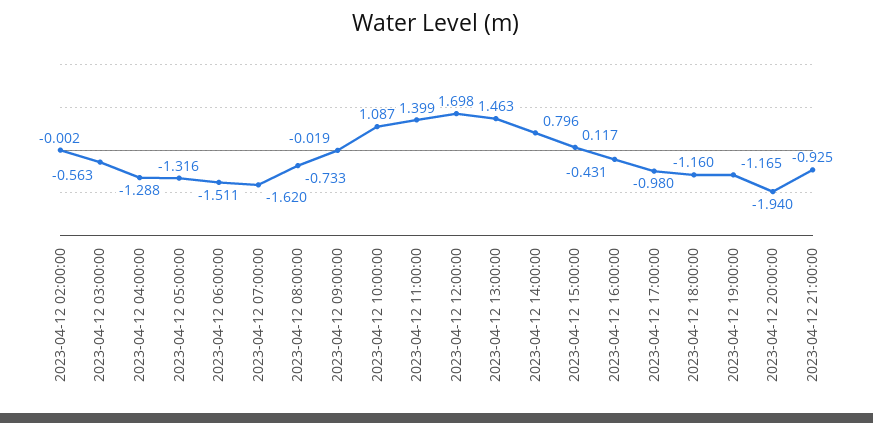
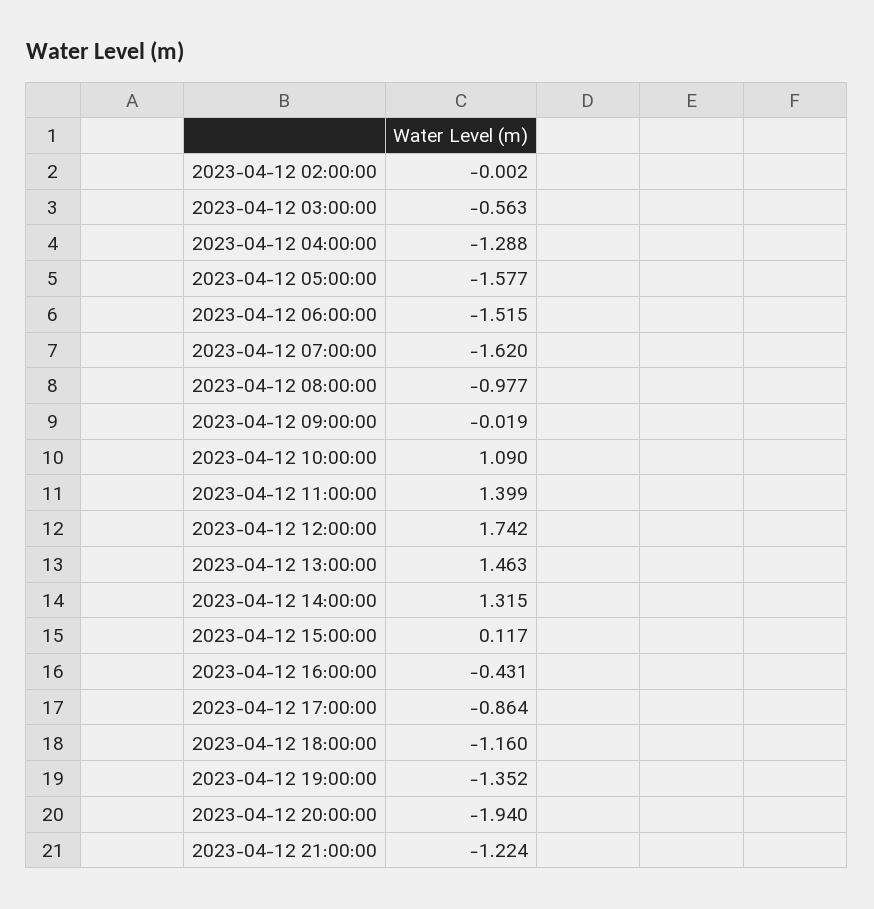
  {
    "2023-04-12 02:00:00": -0.002,
    "2023-04-12 03:00:00": -0.563,
    "2023-04-12 04:00:00": -1.288,
-   "2023-04-12 05:00:00": -1.316,
+   "2023-04-12 05:00:00": -1.577,
-   "2023-04-12 06:00:00": -1.511,
+   "2023-04-12 06:00:00": -1.515,
    "2023-04-12 07:00:00": -1.62,
-   "2023-04-12 08:00:00": -0.733,
+   "2023-04-12 08:00:00": -0.977,
    "2023-04-12 09:00:00": -0.019,
-   "2023-04-12 10:00:00": 1.087,
+   "2023-04-12 10:00:00": 1.09,
    "2023-04-12 11:00:00": 1.399,
-   "2023-04-12 12:00:00": 1.698,
+   "2023-04-12 12:00:00": 1.742,
    "2023-04-12 13:00:00": 1.463,
-   "2023-04-12 14:00:00": 0.796,
+   "2023-04-12 14:00:00": 1.315,
    "2023-04-12 15:00:00": 0.117,
    "2023-04-12 16:00:00": -0.431,
-   "2023-04-12 17:00:00": -0.98,
+   "2023-04-12 17:00:00": -0.864,
    "2023-04-12 18:00:00": -1.16,
-   "2023-04-12 19:00:00": -1.165,
+   "2023-04-12 19:00:00": -1.352,
    "2023-04-12 20:00:00": -1.94,
-   "2023-04-12 21:00:00": -0.925
+   "2023-04-12 21:00:00": -1.224
  }

